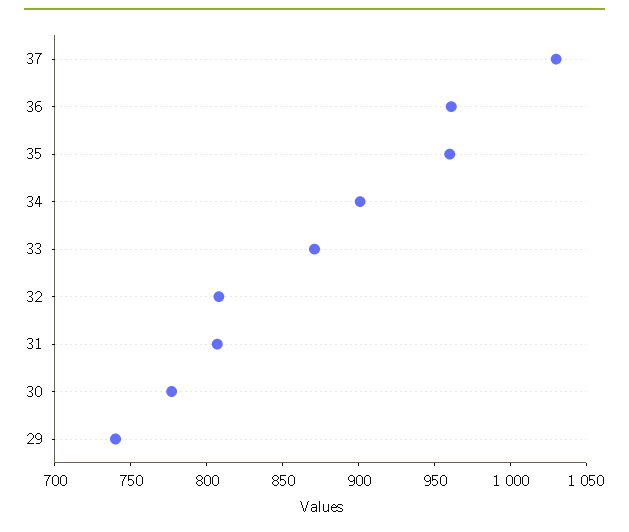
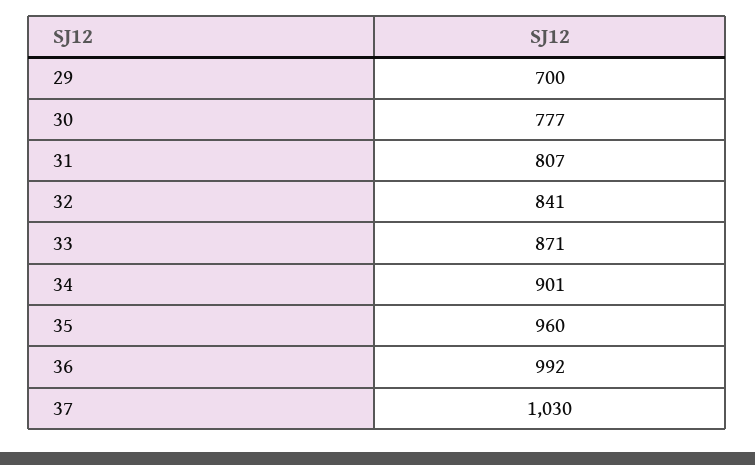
  {
    "37": 1030,
-   "36": 960,
+   "36": 992,
    "35": 960,
    "34": 901,
    "33": 871,
-   "32": 810,
+   "32": 841,
    "31": 807,
    "30": 777,
-   "29": 740
+   "29": 700
  }

